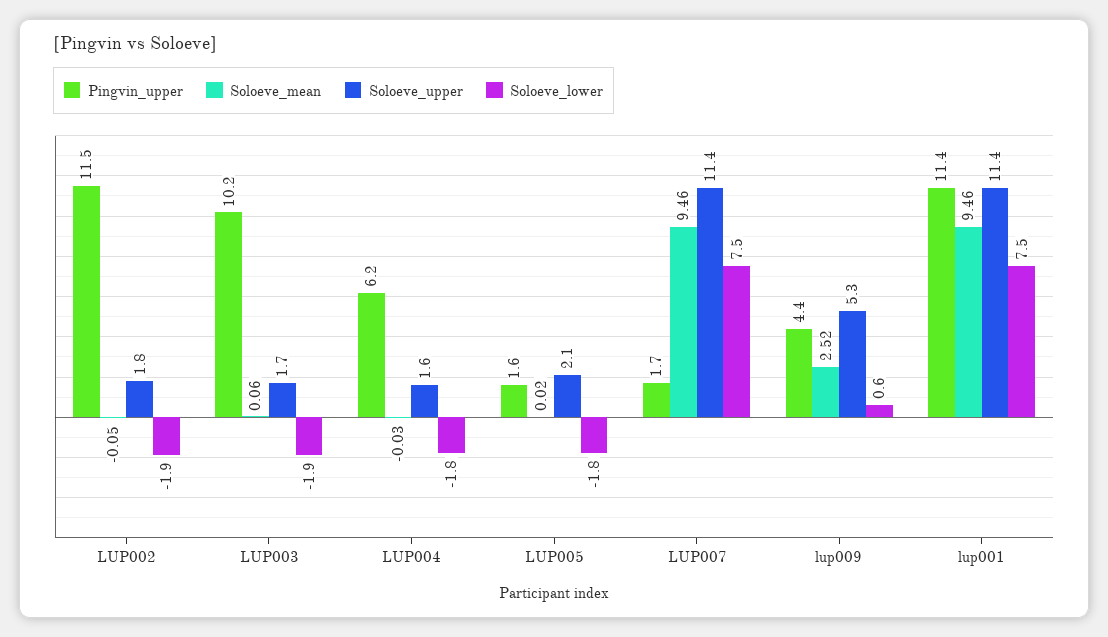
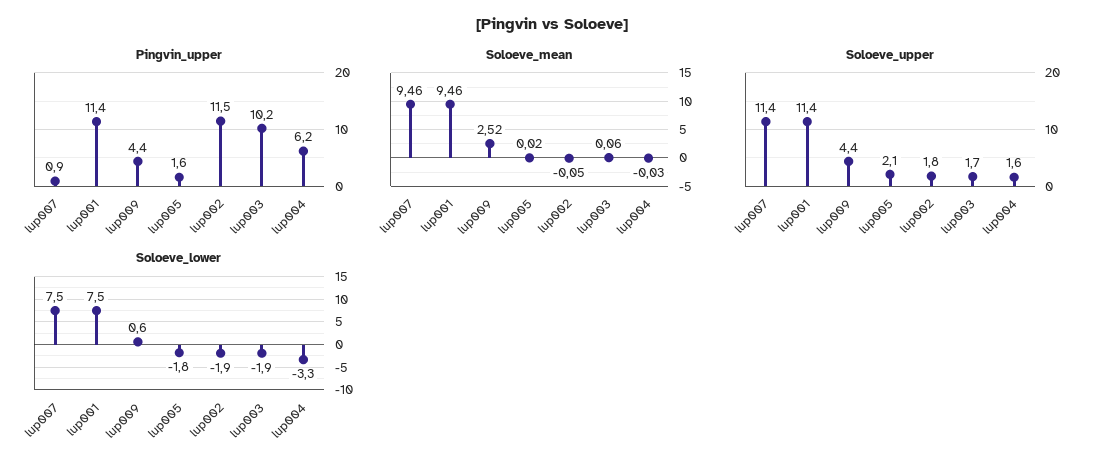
  {
    "Pingvin_upper": {
      "LUP002": 11.5,
      "LUP003": 10.2,
      "LUP004": 6.2,
      "LUP005": 1.6,
-     "LUP007": 1.7,
+     "LUP007": 0.9,
      "lup009": 4.4,
      "lup001": 11.4
    },
    "Soloeve_mean": {
      "LUP002": -0.05,
      "LUP003": 0.06,
      "LUP004": -0.03,
      "LUP005": 0.02,
      "LUP007": 9.46,
      "lup009": 2.52,
      "lup001": 9.46
    },
    "Soloeve_upper": {
      "LUP002": 1.8,
      "LUP003": 1.7,
      "LUP004": 1.6,
      "LUP005": 2.1,
      "LUP007": 11.4,
-     "lup009": 5.3,
+     "lup009": 4.4,
      "lup001": 11.4
    },
    "Soloeve_lower": {
      "LUP002": -1.9,
      "LUP003": -1.9,
-     "LUP004": -1.8,
+     "LUP004": -3.3,
      "LUP005": -1.8,
      "LUP007": 7.5,
      "lup009": 0.6,
      "lup001": 7.5
    }
  }

